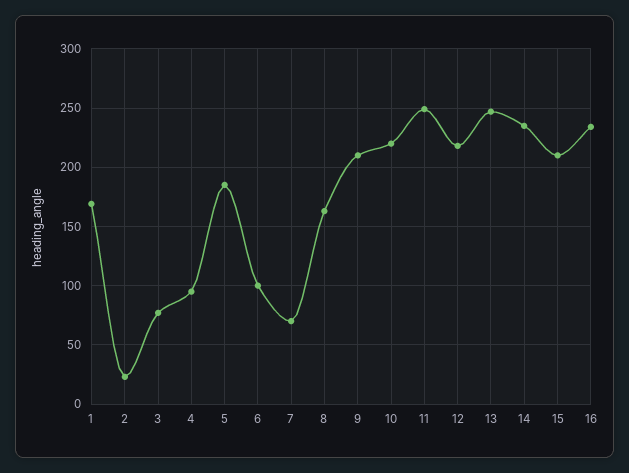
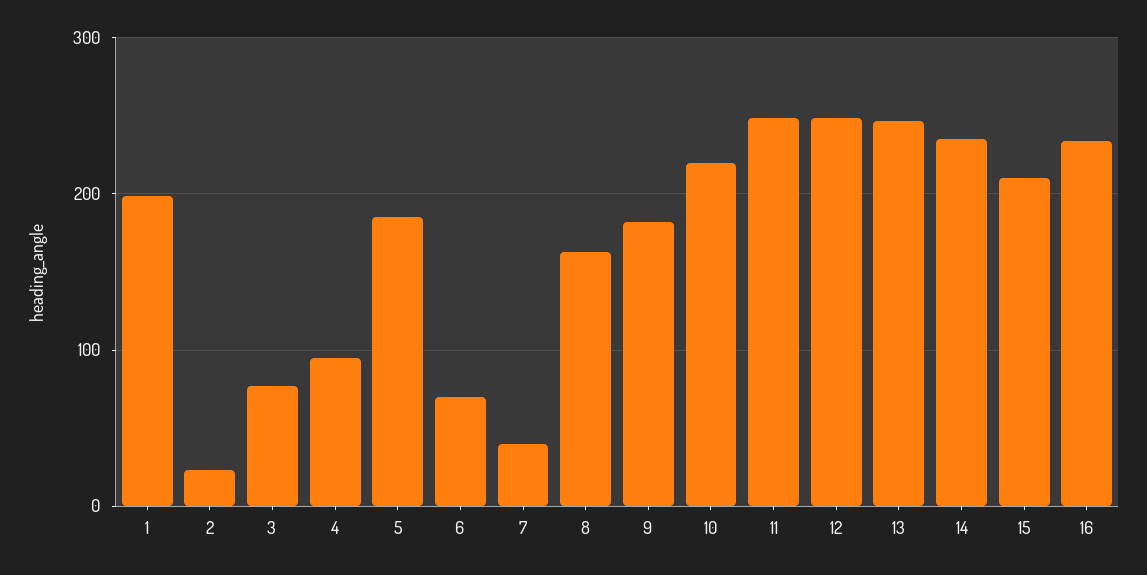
  {
-   "1": 170,
+   "1": 200,
    "2": 20,
    "3": 80,
    "4": 100,
    "5": 190,
-   "6": 100,
+   "6": 70,
-   "7": 70,
+   "7": 40,
    "8": 160,
-   "9": 210,
+   "9": 180,
    "10": 220,
    "11": 250,
-   "12": 220,
+   "12": 250,
    "13": 250,
    "14": 240,
    "15": 210,
    "16": 230
  }

